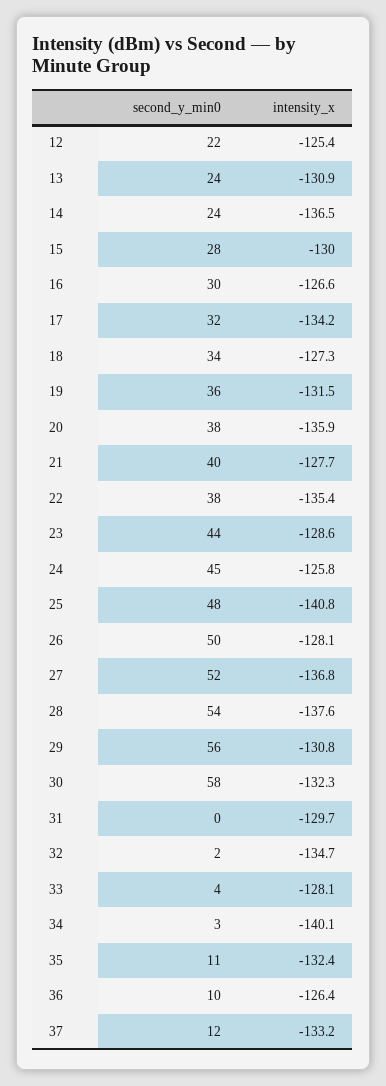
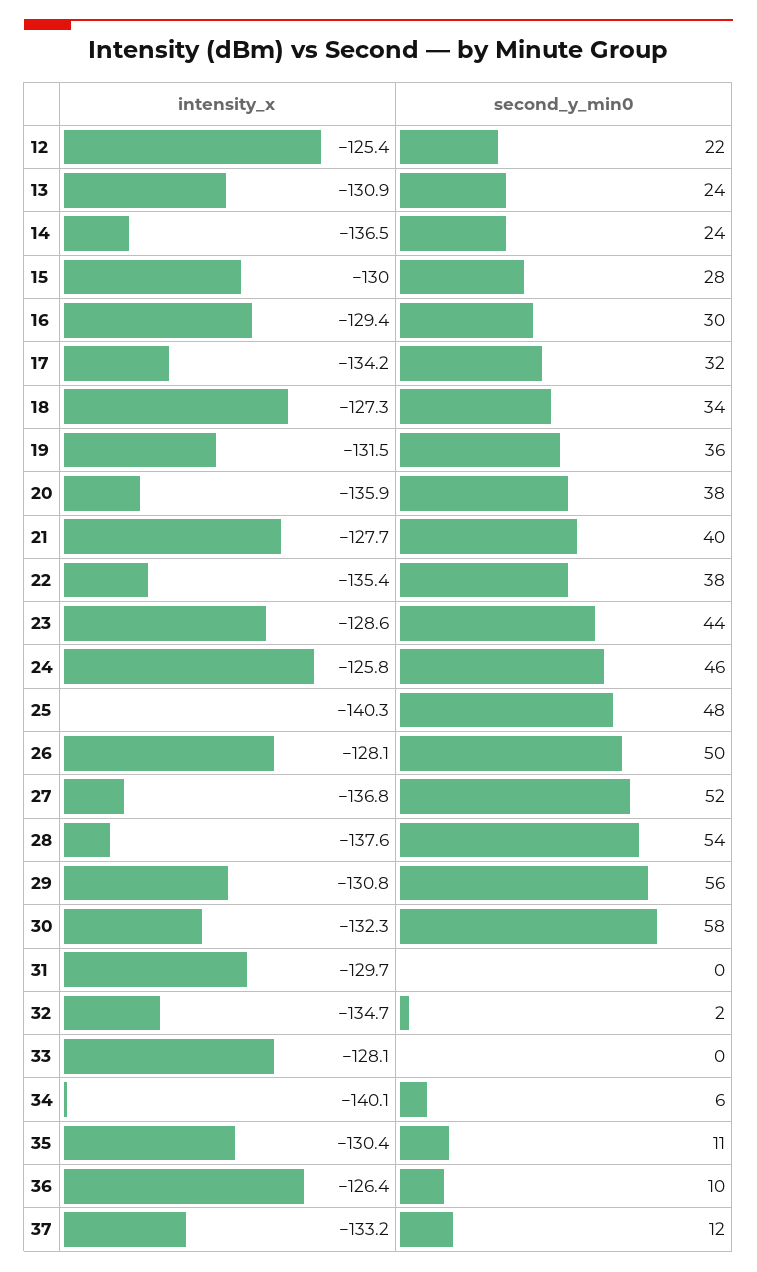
  {
    "second_y_min0": {
      "12": 22,
      "13": 24,
      "14": 24,
      "15": 28,
      "16": 30,
      "17": 32,
      "18": 34,
      "19": 36,
      "20": 38,
      "21": 40,
      "22": 38,
      "23": 44,
-     "24": 45,
+     "24": 46,
      "25": 48,
      "26": 50,
      "27": 52,
      "28": 54,
      "29": 56,
      "30": 58,
      "31": 0,
      "32": 2,
-     "33": 4,
+     "33": 0,
-     "34": 3,
+     "34": 6,
      "35": 11,
      "36": 10,
      "37": 12
    },
    "intensity_x": {
      "12": -125.4,
      "13": -130.9,
      "14": -136.5,
      "15": -130,
-     "16": -126.6,
+     "16": -129.4,
      "17": -134.2,
      "18": -127.3,
      "19": -131.5,
      "20": -135.9,
      "21": -127.7,
      "22": -135.4,
      "23": -128.6,
      "24": -125.8,
-     "25": -140.8,
+     "25": -140.3,
      "26": -128.1,
      "27": -136.8,
      "28": -137.6,
      "29": -130.8,
      "30": -132.3,
      "31": -129.7,
      "32": -134.7,
      "33": -128.1,
      "34": -140.1,
-     "35": -132.4,
+     "35": -130.4,
      "36": -126.4,
      "37": -133.2
    }
  }

